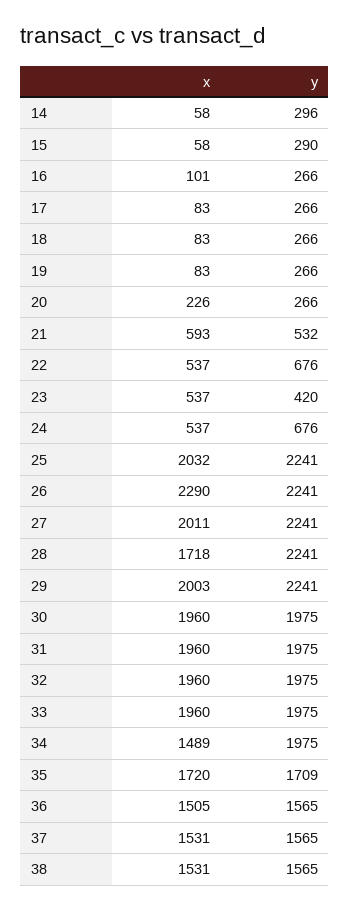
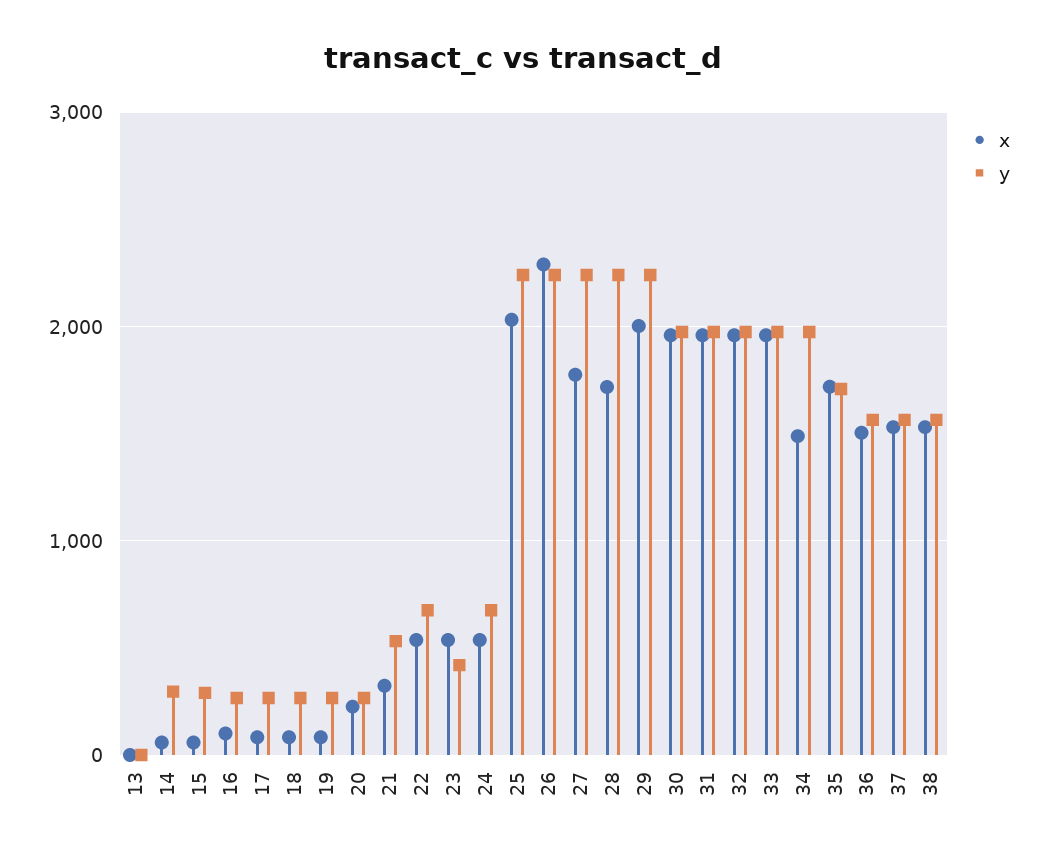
  {
    "x": {
      "14": 58,
      "15": 58,
      "16": 101,
      "17": 83,
      "18": 83,
      "19": 83,
      "20": 226,
-     "21": 593,
+     "21": 300,
      "22": 537,
      "23": 537,
      "24": 537,
      "25": 2032,
      "26": 2290,
-     "27": 2011,
+     "27": 1800,
      "28": 1718,
      "29": 2003,
      "30": 1960,
      "31": 1960,
      "32": 1960,
      "33": 1960,
      "34": 1489,
      "35": 1720,
      "36": 1505,
      "37": 1531,
-     "38": 1531
+     "38": 1531,
+     "13": 0
    },
    "y": {
      "14": 296,
      "15": 290,
      "16": 266,
      "17": 266,
      "18": 266,
      "19": 266,
      "20": 266,
      "21": 532,
      "22": 676,
      "23": 420,
      "24": 676,
      "25": 2241,
      "26": 2241,
      "27": 2241,
      "28": 2241,
      "29": 2241,
      "30": 1975,
      "31": 1975,
      "32": 1975,
      "33": 1975,
      "34": 1975,
      "35": 1709,
      "36": 1565,
      "37": 1565,
-     "38": 1565
+     "38": 1565,
+     "13": 0
    }
  }

